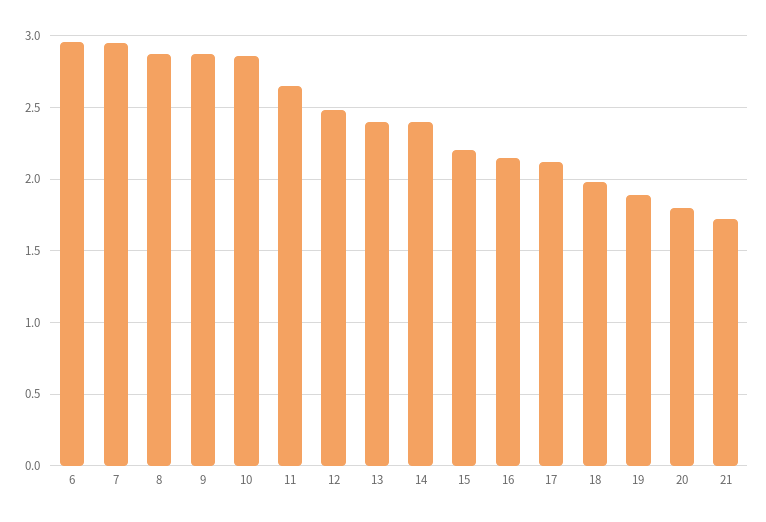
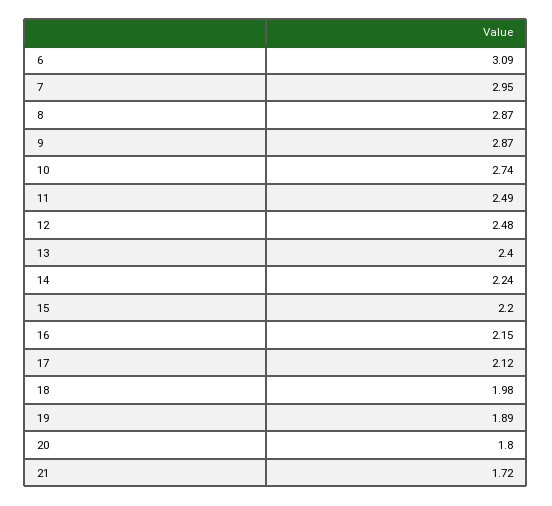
  {
-   "6": 2.95,
+   "6": 3.09,
    "7": 2.95,
    "8": 2.87,
    "9": 2.87,
-   "10": 2.85,
+   "10": 2.74,
-   "11": 2.65,
+   "11": 2.49,
    "12": 2.48,
    "13": 2.4,
-   "14": 2.4,
+   "14": 2.24,
    "15": 2.2,
    "16": 2.15,
    "17": 2.12,
    "18": 1.98,
    "19": 1.89,
    "20": 1.8,
    "21": 1.72
  }

